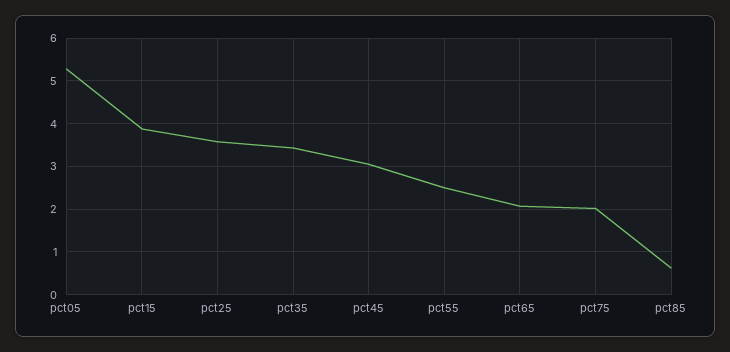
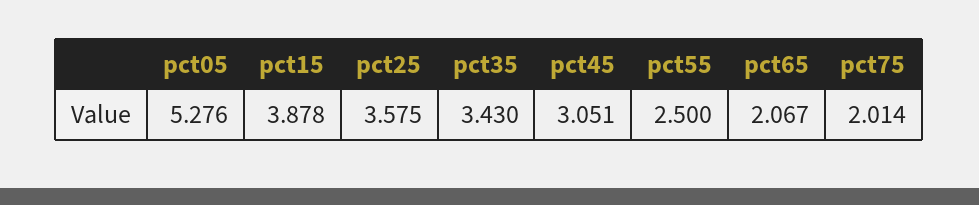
  {
    "pct05": 5.276,
    "pct15": 3.878,
    "pct25": 3.575,
    "pct35": 3.43,
    "pct45": 3.051,
    "pct55": 2.5,
    "pct65": 2.067,
-   "pct75": 2.014,
+   "pct75": 2.014
-   "pct85": 0.6
  }

